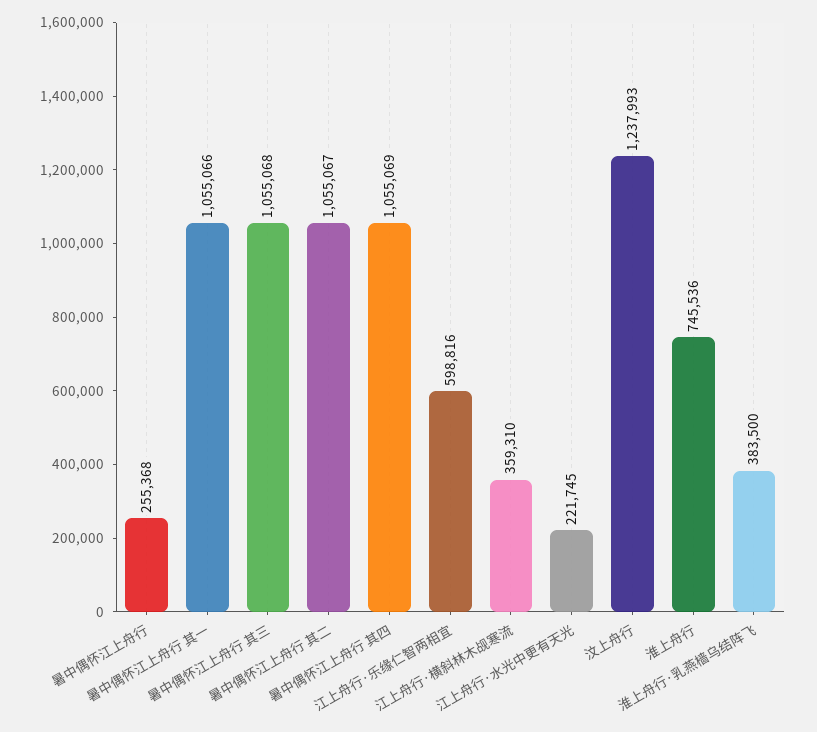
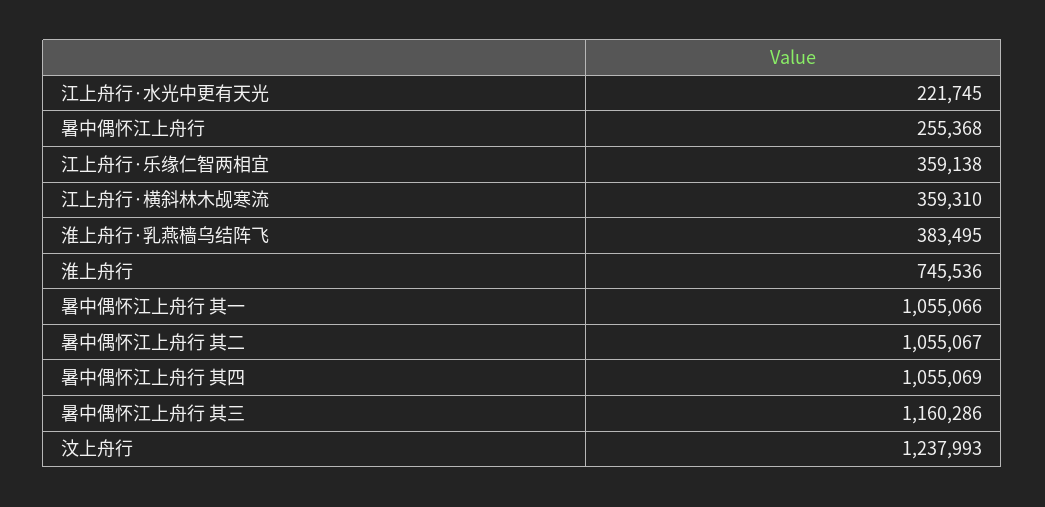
  {
    "暑中偶怀江上舟行": 255368,
    "暑中偶怀江上舟行 其一": 1055066,
-   "暑中偶怀江上舟行 其三": 1055068,
+   "暑中偶怀江上舟行 其三": 1160286,
    "暑中偶怀江上舟行 其二": 1055067,
    "暑中偶怀江上舟行 其四": 1055069,
-   "江上舟行·乐缘仁智两相宜": 598816,
+   "江上舟行·乐缘仁智两相宜": 359138,
    "江上舟行·横斜林木觇寒流": 359310,
    "江上舟行·水光中更有天光": 221745,
    "汶上舟行": 1237993,
    "淮上舟行": 745536,
-   "淮上舟行·乳燕樯乌结阵飞": 383500
+   "淮上舟行·乳燕樯乌结阵飞": 383495
  }

